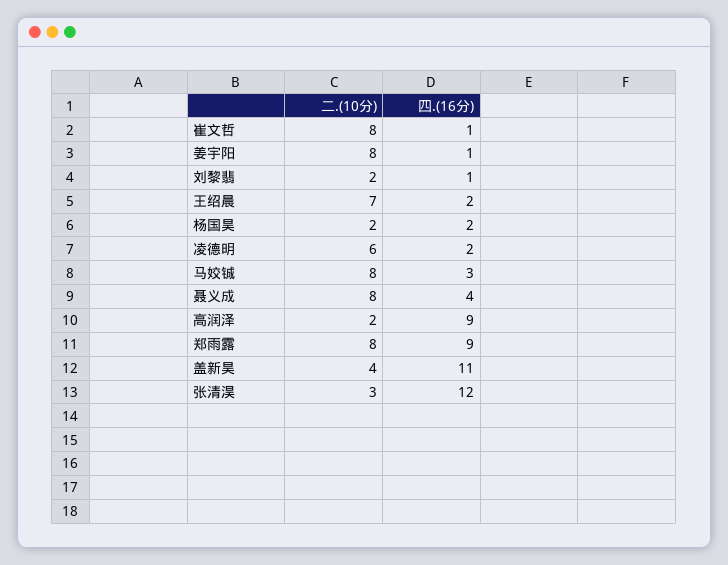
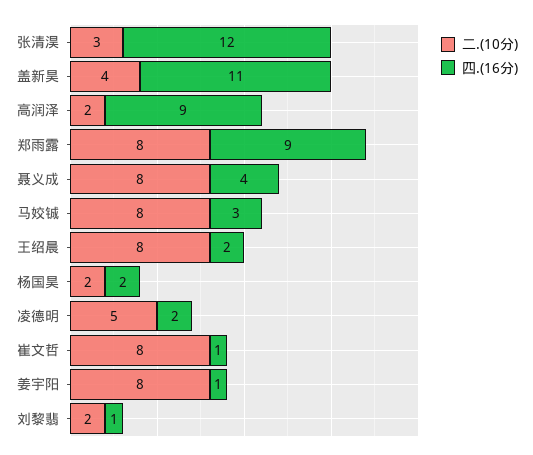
  {
    "二.(10分)": {
      "崔文哲": 8,
      "姜宇阳": 8,
      "刘黎翡": 2,
-     "王绍晨": 7,
+     "王绍晨": 8,
      "杨国昊": 2,
-     "凌德明": 6,
+     "凌德明": 5,
      "马姣铖": 8,
      "聂义成": 8,
      "高润泽": 2,
      "郑雨露": 8,
      "盖新昊": 4,
      "张清淏": 3
    },
    "四.(16分)": {
      "崔文哲": 1,
      "姜宇阳": 1,
      "刘黎翡": 1,
      "王绍晨": 2,
      "杨国昊": 2,
      "凌德明": 2,
      "马姣铖": 3,
      "聂义成": 4,
      "高润泽": 9,
      "郑雨露": 9,
      "盖新昊": 11,
      "张清淏": 12
    }
  }

